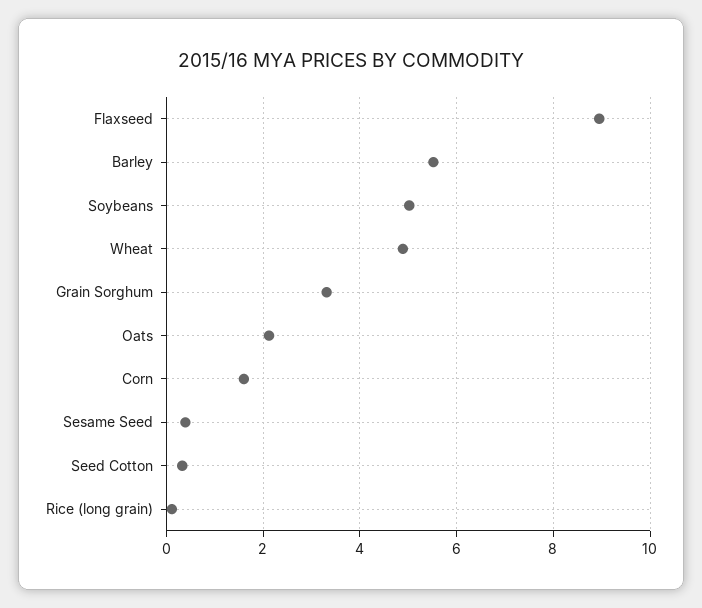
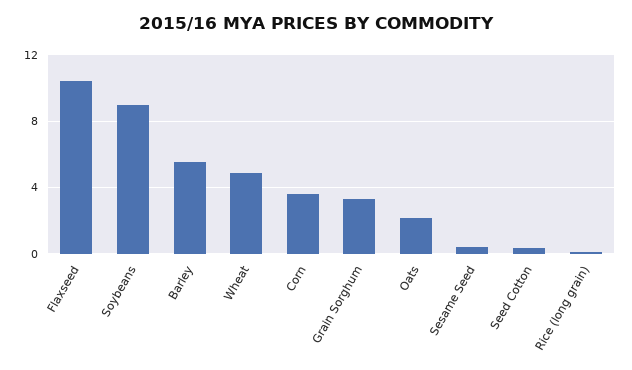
  {
-   "Flaxseed": 9,
+   "Flaxseed": 10.5,
    "Barley": 5.6,
-   "Soybeans": 5,
+   "Soybeans": 9,
    "Wheat": 4.8,
    "Grain Sorghum": 3.4,
    "Oats": 2.2,
-   "Corn": 1.6,
+   "Corn": 3.5,
    "Sesame Seed": 0.4,
    "Seed Cotton": 0.4,
    "Rice (long grain)": 0.2
  }

